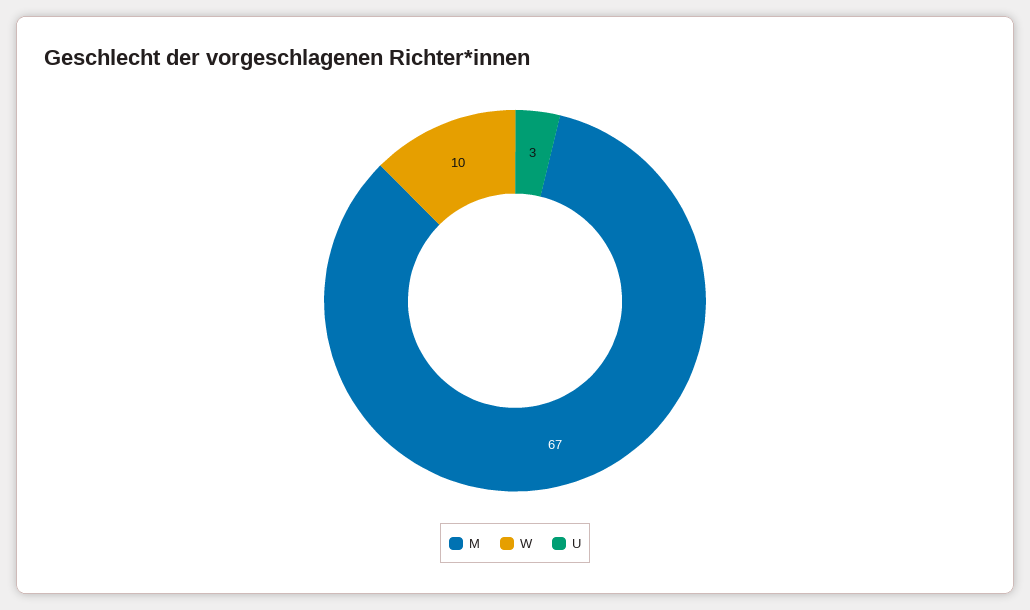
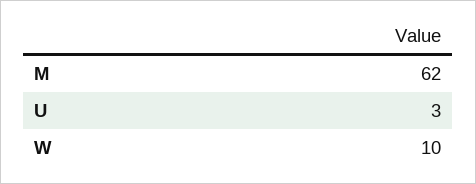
  {
-   "M": 67,
+   "M": 62,
    "W": 10,
    "U": 3
  }

